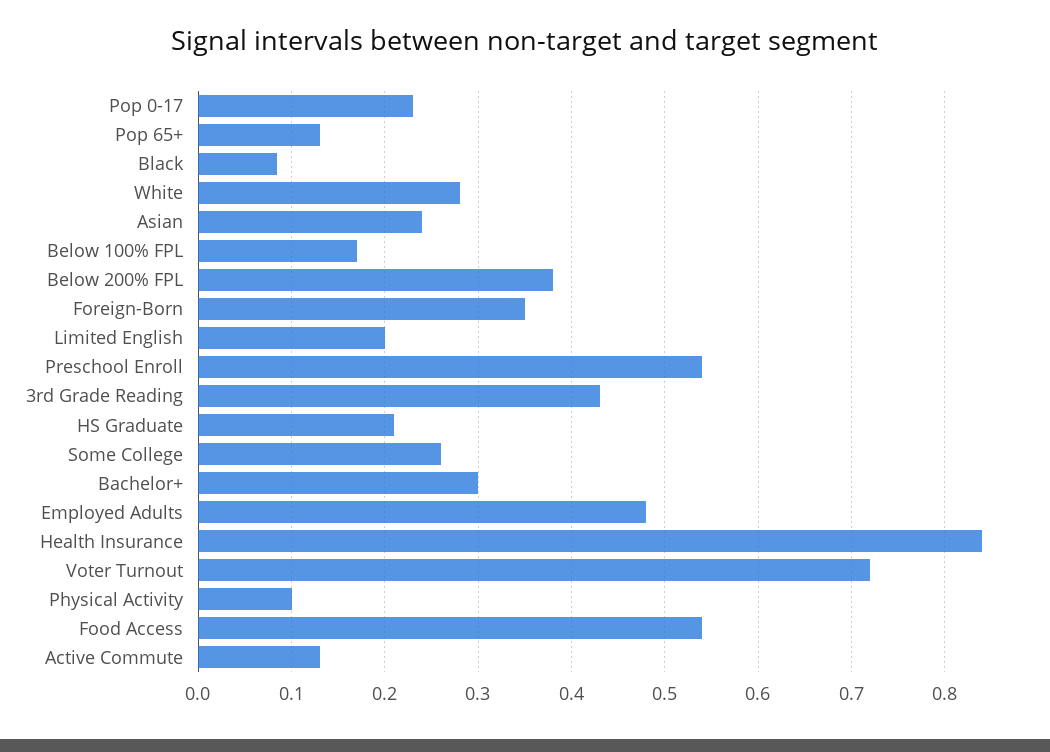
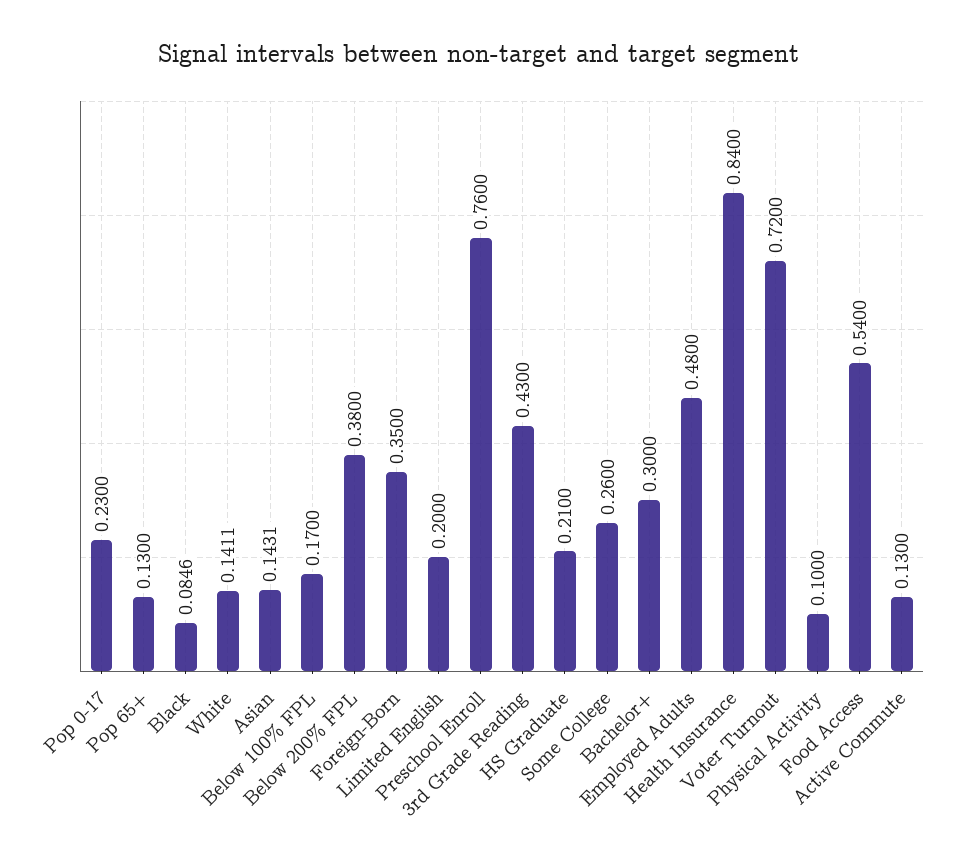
  {
    "Pop 0-17": 0.23,
    "Pop 65+": 0.13,
    "Black": 0.0846,
-   "White": 0.28,
+   "White": 0.1411,
-   "Asian": 0.24,
+   "Asian": 0.1431,
    "Below 100% FPL": 0.17,
    "Below 200% FPL": 0.38,
    "Foreign-Born": 0.35,
    "Limited English": 0.2,
-   "Preschool Enroll": 0.54,
+   "Preschool Enroll": 0.76,
    "3rd Grade Reading": 0.43,
    "HS Graduate": 0.21,
    "Some College": 0.26,
    "Bachelor+": 0.3,
    "Employed Adults": 0.48,
    "Health Insurance": 0.84,
    "Voter Turnout": 0.72,
    "Physical Activity": 0.1,
    "Food Access": 0.54,
    "Active Commute": 0.13
  }

